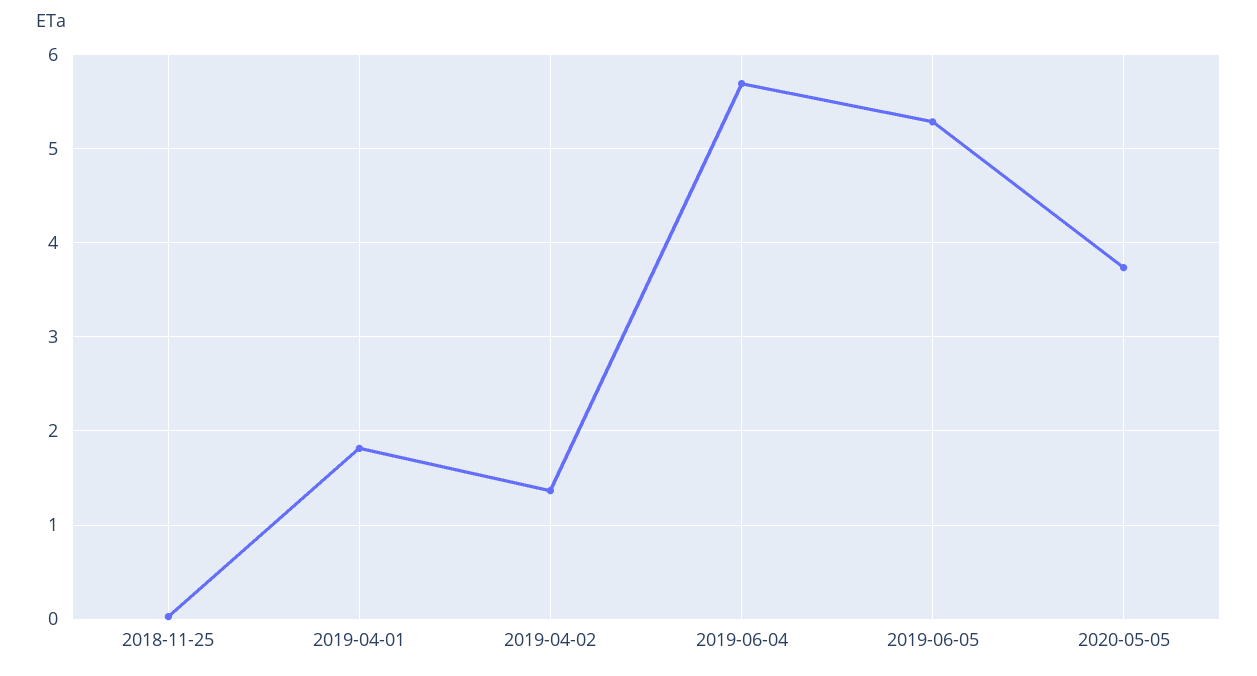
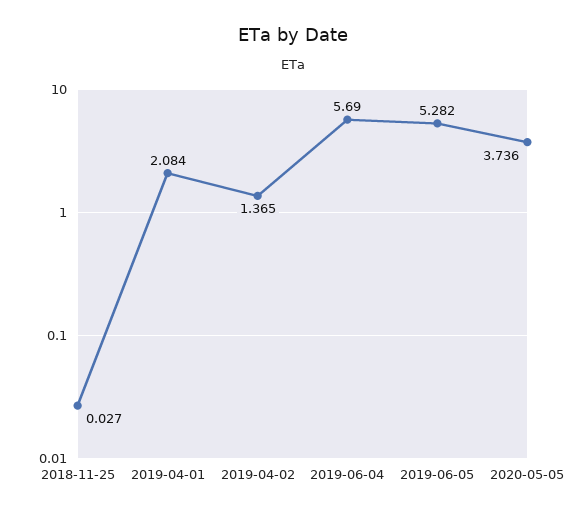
  {
    "2018-11-25": 0.027,
-   "2019-04-01": 1.8,
+   "2019-04-01": 2.084,
    "2019-04-02": 1.365,
    "2019-06-04": 5.69,
    "2019-06-05": 5.282,
    "2020-05-05": 3.736
  }

